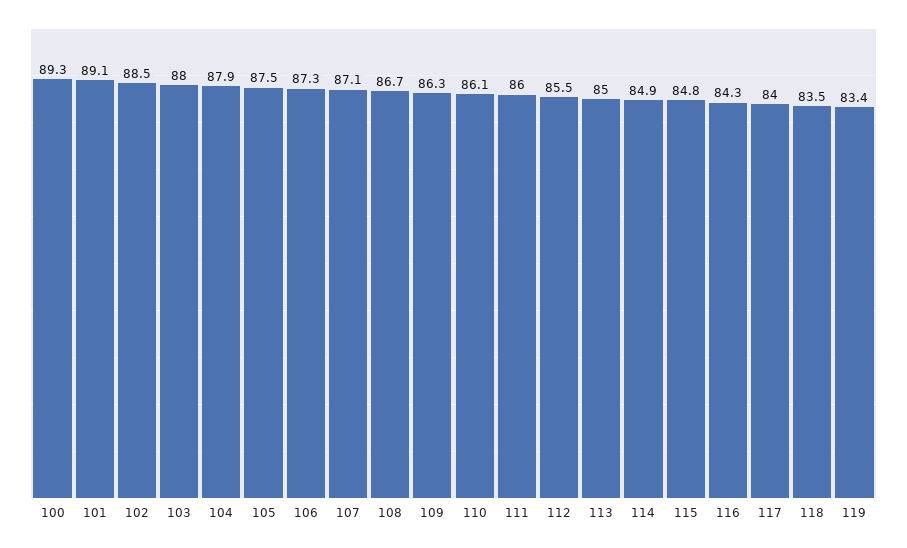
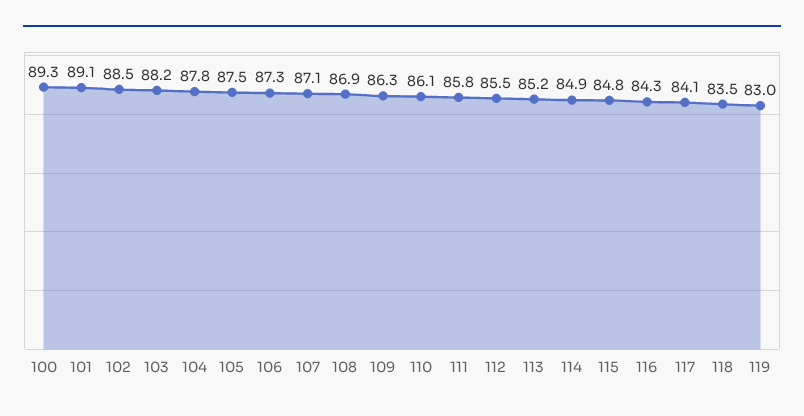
  {
    "100": 89.3,
    "101": 89.1,
    "102": 88.5,
-   "103": 88,
+   "103": 88.2,
-   "104": 87.9,
+   "104": 87.8,
    "105": 87.5,
    "106": 87.3,
    "107": 87.1,
-   "108": 86.7,
+   "108": 86.9,
    "109": 86.3,
    "110": 86.1,
-   "111": 86,
+   "111": 85.8,
    "112": 85.5,
-   "113": 85,
+   "113": 85.2,
    "114": 84.9,
    "115": 84.8,
    "116": 84.3,
-   "117": 84,
+   "117": 84.1,
    "118": 83.5,
-   "119": 83.4
+   "119": 83
  }

